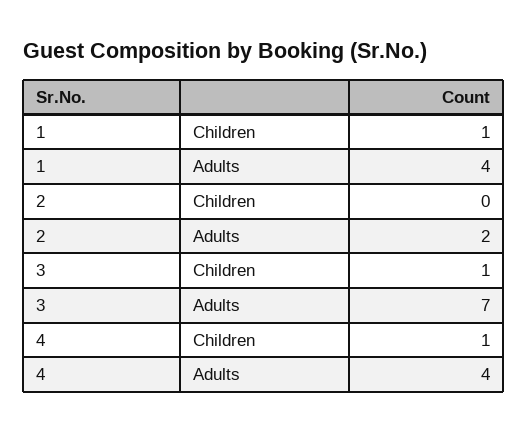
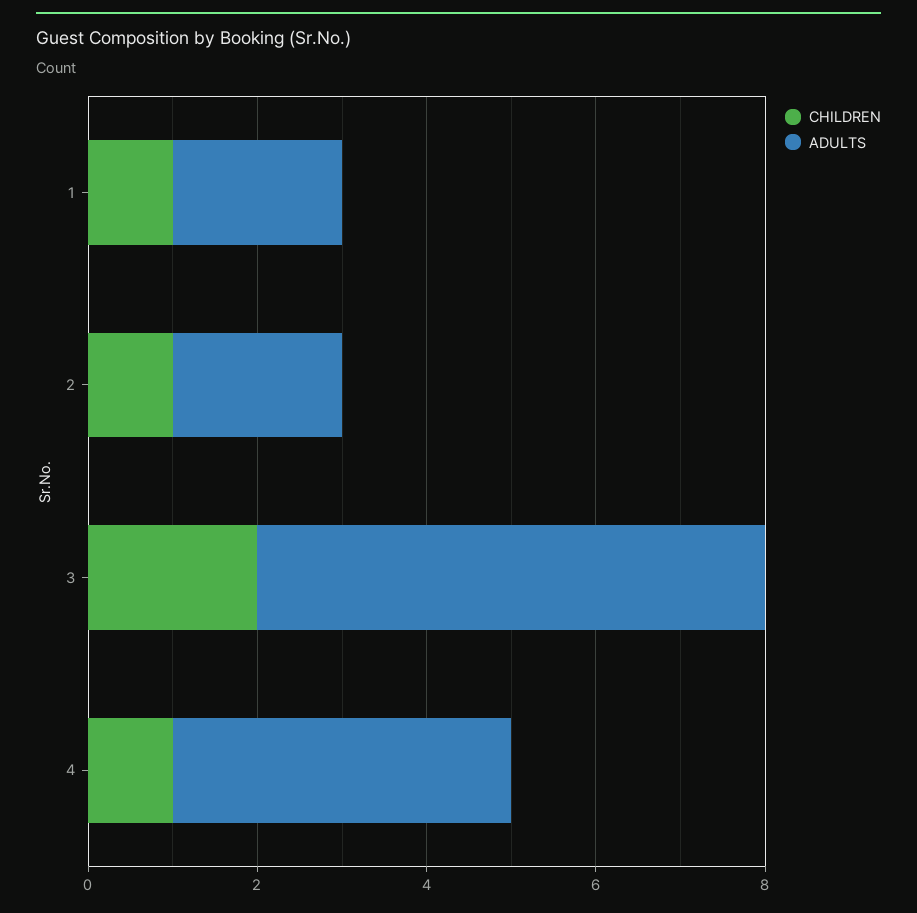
  {
    "Children": {
      "1": 1,
-     "2": 0,
+     "2": 1,
-     "3": 1,
+     "3": 2,
      "4": 1
    },
    "Adults": {
-     "1": 4,
+     "1": 2,
      "2": 2,
-     "3": 7,
+     "3": 6,
      "4": 4
    }
  }

